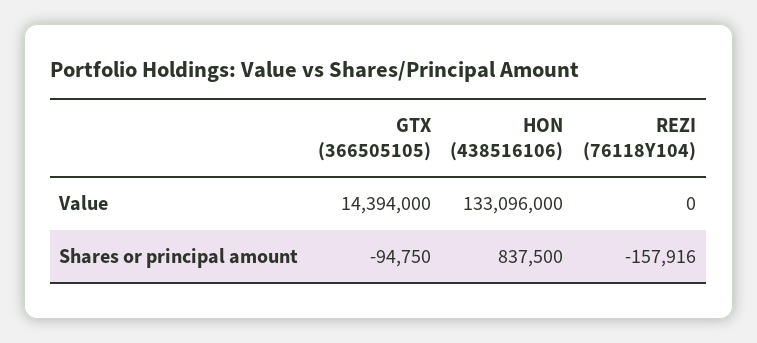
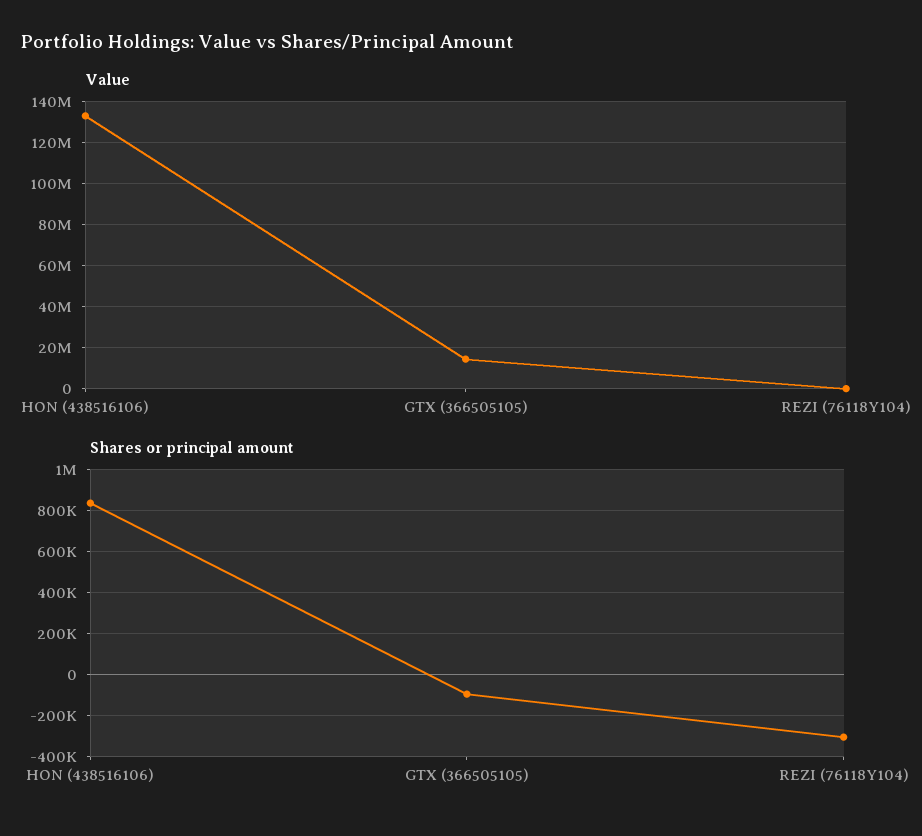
  {
    "Value": {
      "GTX (366505105)": 14394000,
      "HON (438516106)": 133096000,
      "REZI (76118Y104)": 0
    },
    "Shares or principal amount": {
      "GTX (366505105)": -94750,
      "HON (438516106)": 837500,
-     "REZI (76118Y104)": -157916
+     "REZI (76118Y104)": -300000
    }
  }

